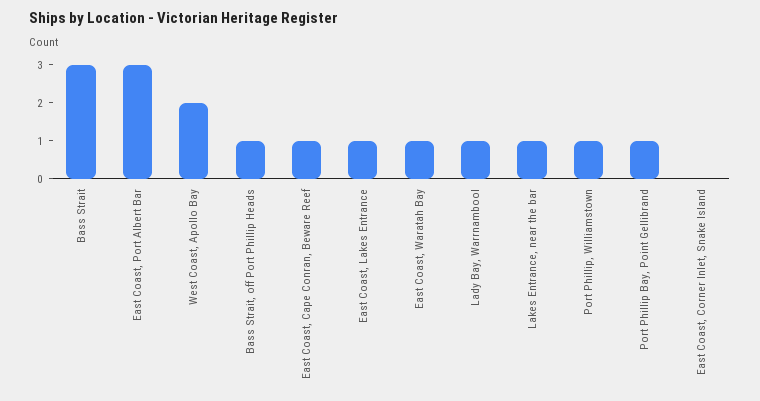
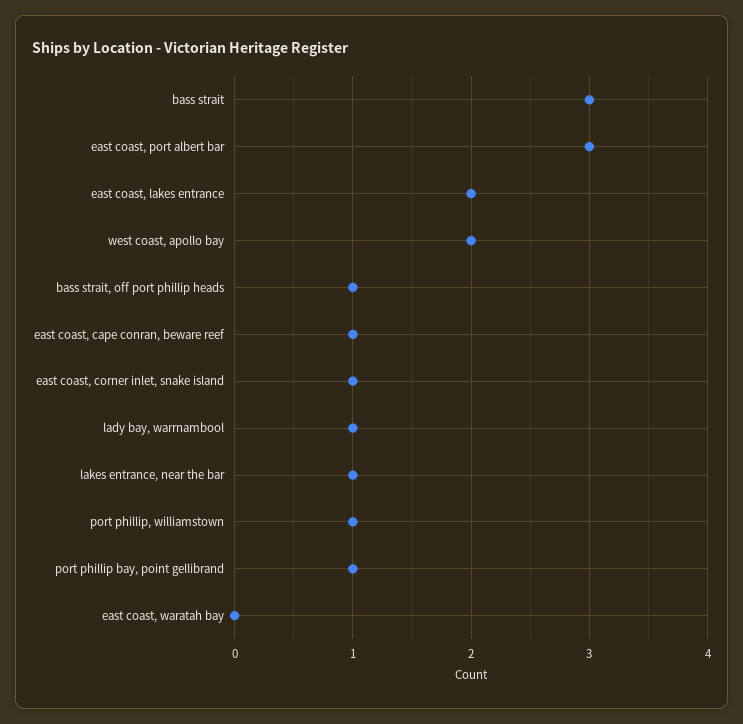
  {
    "Bass Strait": 3,
    "East Coast, Port Albert Bar": 3,
    "West Coast, Apollo Bay": 2,
    "Bass Strait, off Port Phillip Heads": 1,
    "East Coast, Cape Conran, Beware Reef": 1,
-   "East Coast, Lakes Entrance": 1,
+   "East Coast, Lakes Entrance": 2,
-   "East Coast, Waratah Bay": 1,
+   "East Coast, Waratah Bay": 0,
    "Lady Bay, Warrnambool": 1,
    "Lakes Entrance, near the bar": 1,
    "Port Phillip, Williamstown": 1,
    "Port Phillip Bay, Point Gellibrand": 1,
-   "East Coast, Corner Inlet, Snake Island": 0
+   "East Coast, Corner Inlet, Snake Island": 1
  }

